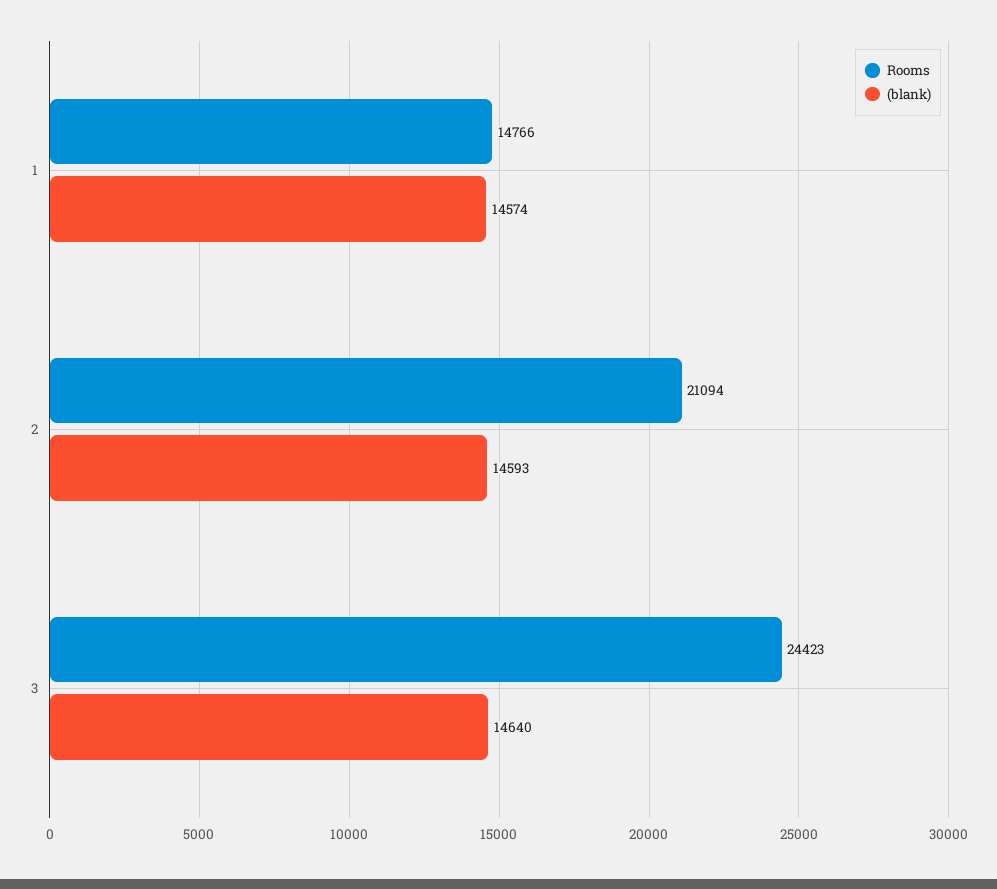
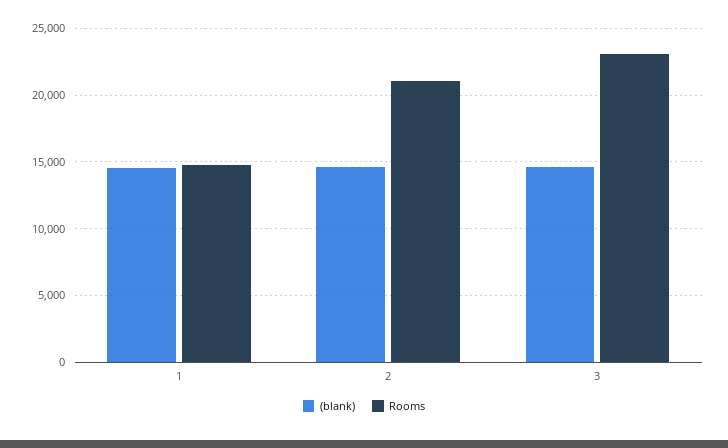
  {
    "Rooms": {
      "1": 14766,
      "2": 21094,
-     "3": 24423
+     "3": 23000
    },
    "(blank)": {
      "1": 14574,
      "2": 14593,
      "3": 14640
    }
  }

